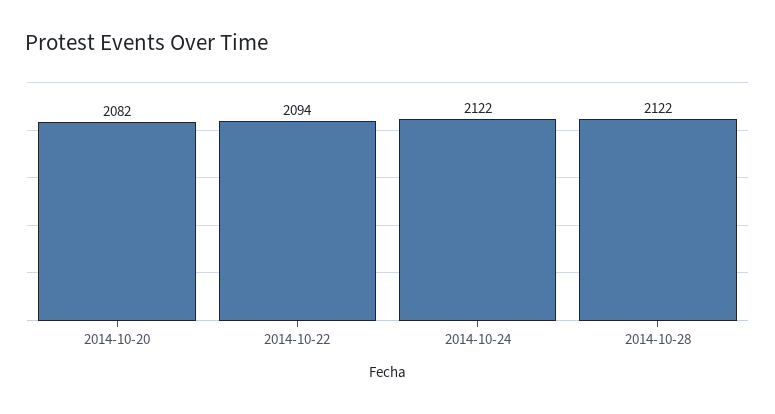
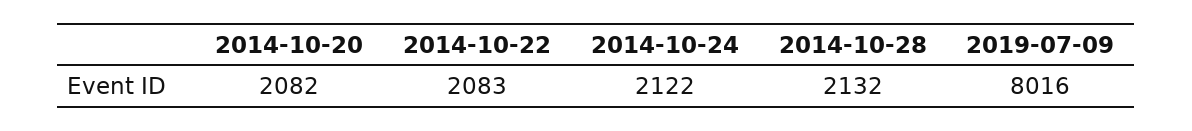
  {
    "2014-10-20": 2082,
-   "2014-10-22": 2094,
+   "2014-10-22": 2083,
    "2014-10-24": 2122,
-   "2014-10-28": 2122
+   "2014-10-28": 2132,
+   "2019-07-09": 8016
  }

